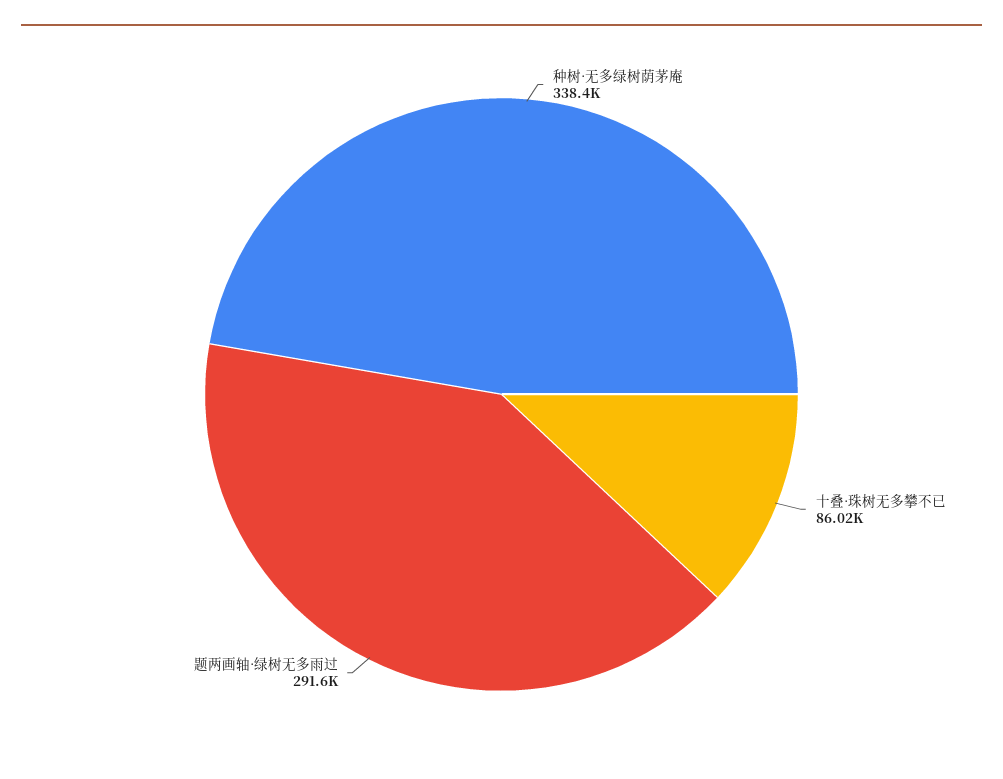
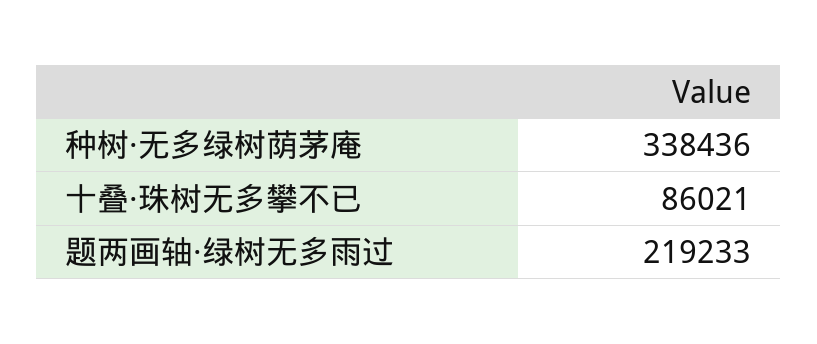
  {
    "种树·无多绿树荫茅庵": 338436,
    "十叠·珠树无多攀不已": 86021,
-   "题两画轴·绿树无多雨过": 291600
+   "题两画轴·绿树无多雨过": 219233
  }

